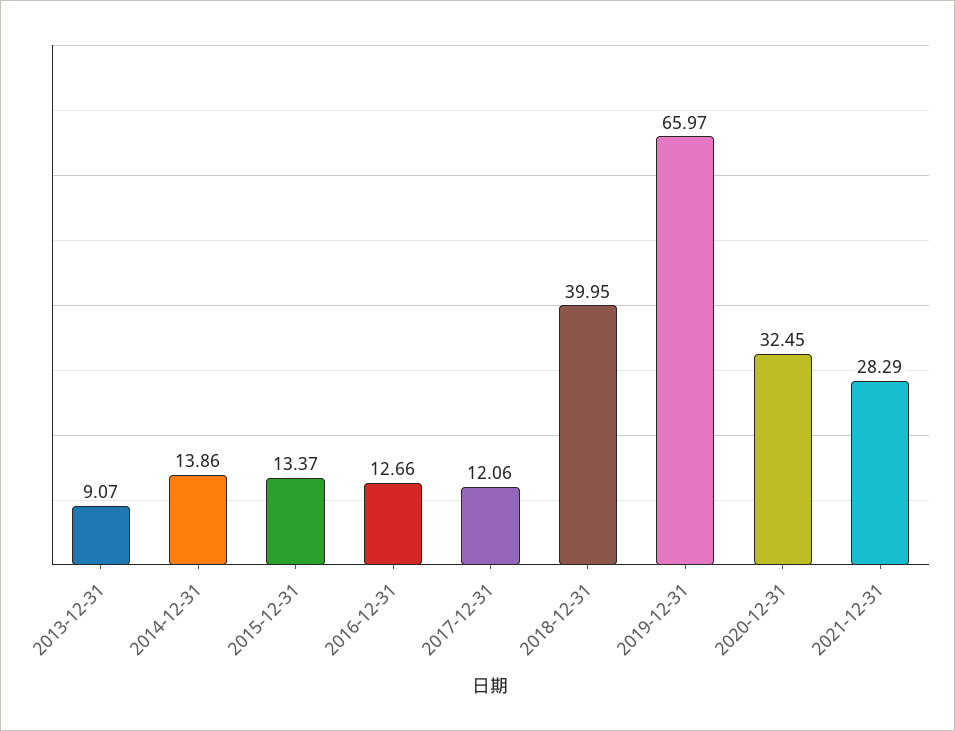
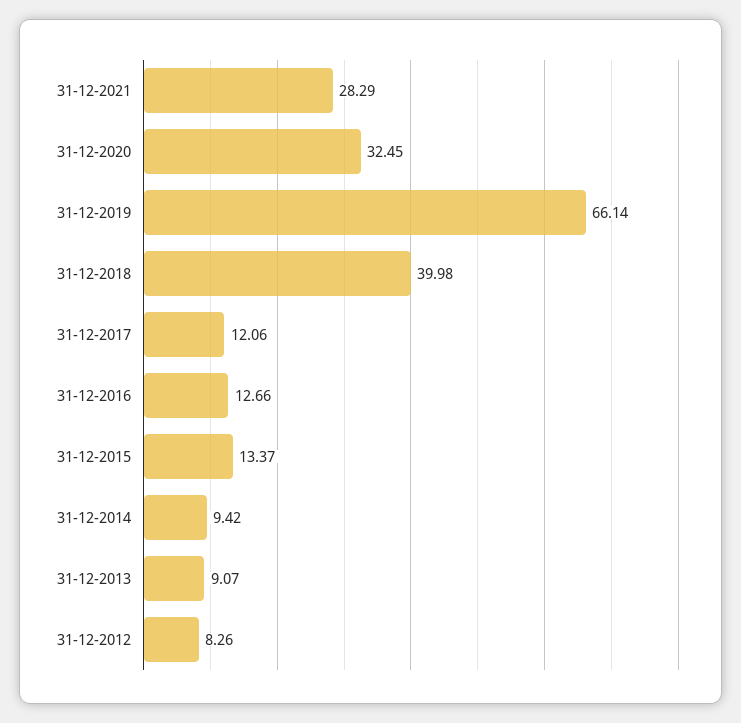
  {
    "2013-12-31": 9.07,
-   "2014-12-31": 13.86,
+   "2014-12-31": 9.42,
    "2015-12-31": 13.37,
    "2016-12-31": 12.66,
    "2017-12-31": 12.06,
-   "2018-12-31": 39.95,
+   "2018-12-31": 39.98,
-   "2019-12-31": 65.97,
+   "2019-12-31": 66.14,
    "2020-12-31": 32.45,
-   "2021-12-31": 28.29
+   "2021-12-31": 28.29,
+   "31-12-2012": 8.26
  }

